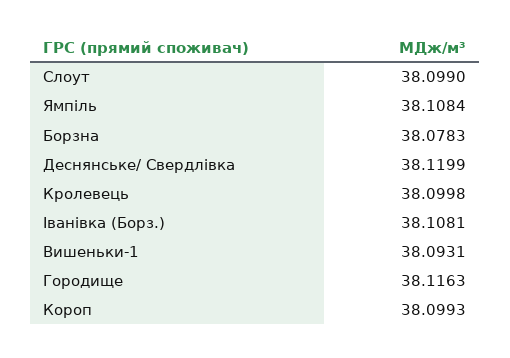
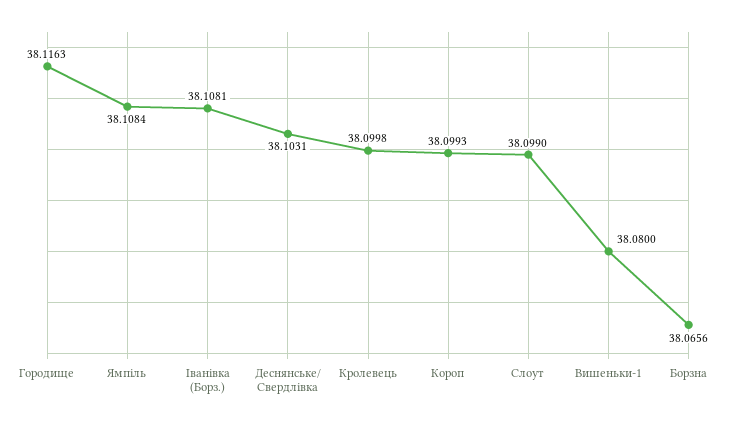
  {
    "Слоут": 38.099,
    "Ямпіль": 38.1084,
-   "Борзна": 38.0783,
+   "Борзна": 38.0656,
-   "Деснянське/ Свердлівка": 38.1199,
+   "Деснянське/ Свердлівка": 38.1031,
    "Кролевець": 38.0998,
    "Іванівка (Борз.)": 38.1081,
-   "Вишеньки-1": 38.0931,
+   "Вишеньки-1": 38.08,
    "Городище": 38.1163,
    "Короп": 38.0993
  }

